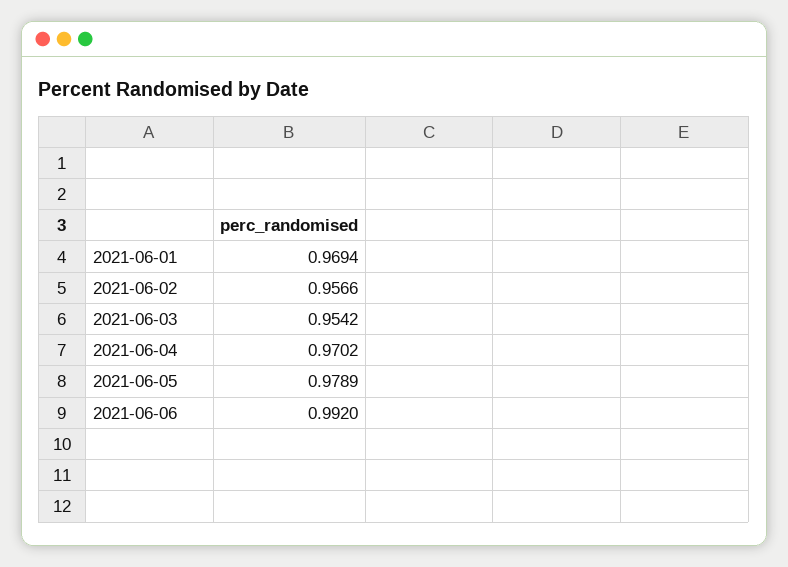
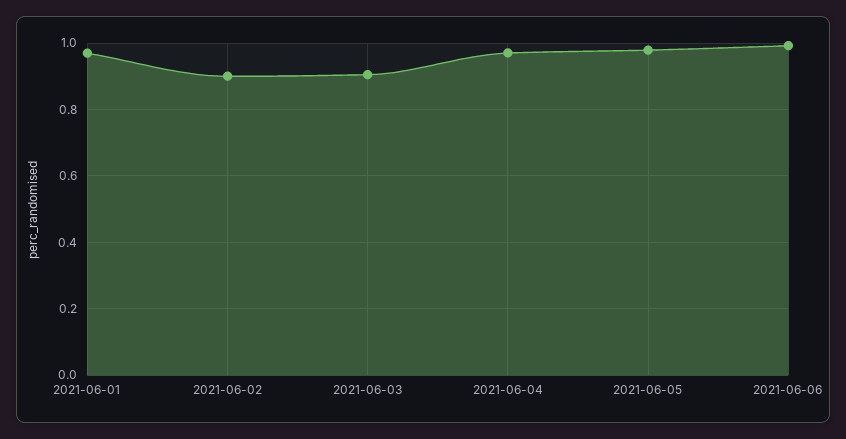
  {
    "2021-06-01": 0.9694,
-   "2021-06-02": 0.9566,
+   "2021-06-02": 0.9,
-   "2021-06-03": 0.9542,
+   "2021-06-03": 0.9,
    "2021-06-04": 0.9702,
    "2021-06-05": 0.9789,
    "2021-06-06": 0.992
  }

